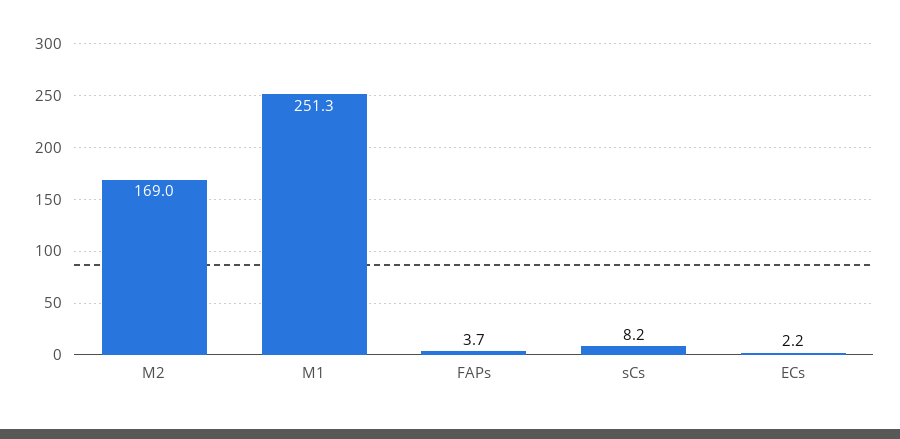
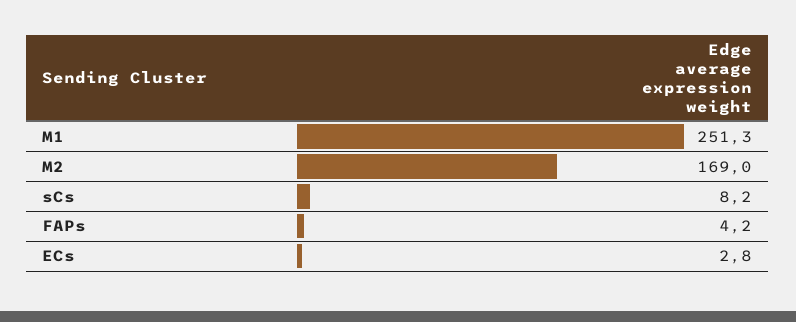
  {
    "M2": 169,
    "M1": 251.3,
-   "FAPs": 3.7,
+   "FAPs": 4.2,
    "sCs": 8.2,
-   "ECs": 2.2
+   "ECs": 2.8
  }

